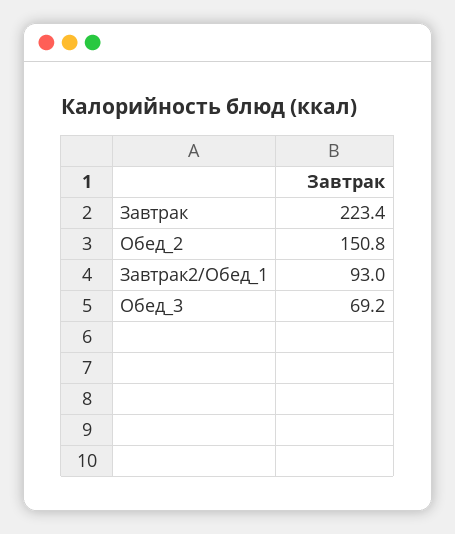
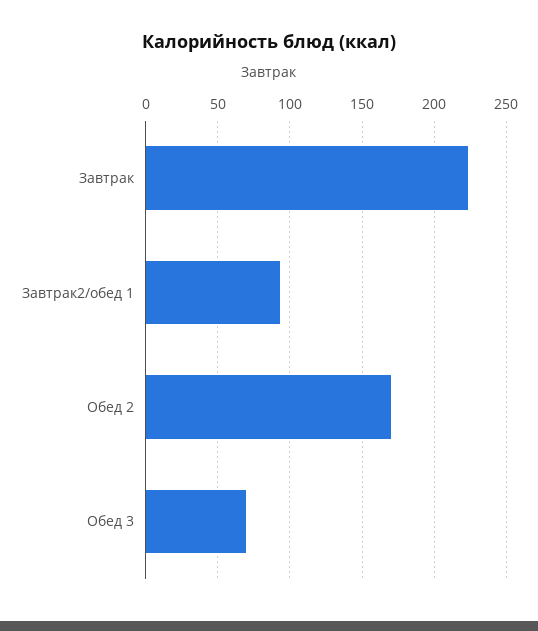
  {
    "Завтрак": 223.4,
-   "Обед_2": 150.8,
+   "Обед_2": 170,
    "Завтрак2/Обед_1": 93,
    "Обед_3": 69.2
  }

